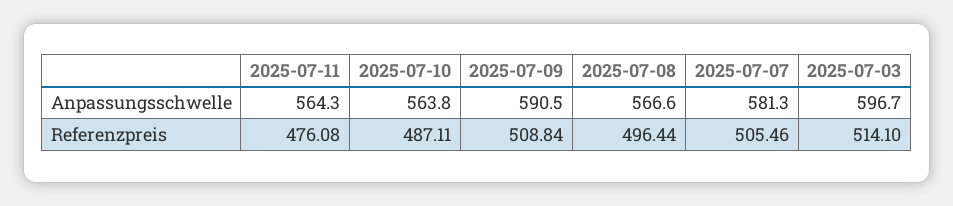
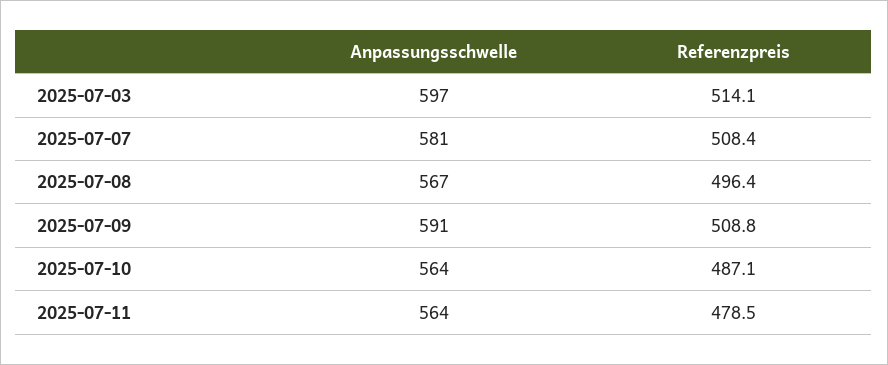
  {
    "2025-07-11": {
      "Anpassungsschwelle": 564.3,
-     "Referenzpreis": 476.08
+     "Referenzpreis": 478.5
    },
    "2025-07-10": {
      "Anpassungsschwelle": 563.8,
      "Referenzpreis": 487.11
    },
    "2025-07-09": {
      "Anpassungsschwelle": 590.5,
      "Referenzpreis": 508.84
    },
    "2025-07-08": {
      "Anpassungsschwelle": 566.6,
      "Referenzpreis": 496.44
    },
    "2025-07-07": {
      "Anpassungsschwelle": 581.3,
-     "Referenzpreis": 505.46
+     "Referenzpreis": 508.4
    },
    "2025-07-03": {
      "Anpassungsschwelle": 596.7,
      "Referenzpreis": 514.1
    }
  }

